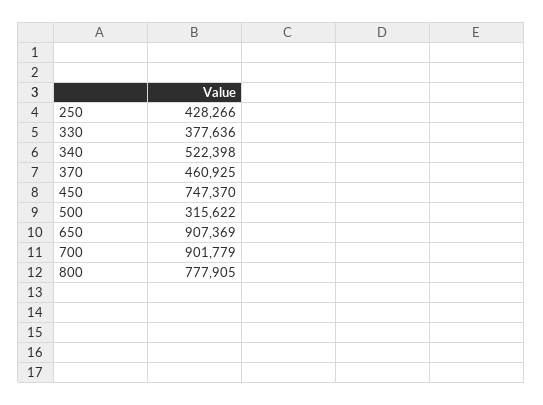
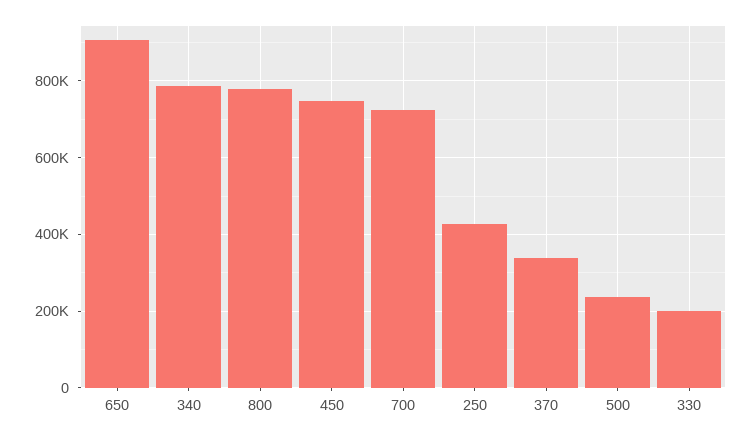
  {
    "250": 428266,
-   "330": 377636,
+   "330": 200000,
-   "340": 522398,
+   "340": 780000,
-   "370": 460925,
+   "370": 340000,
    "450": 747370,
-   "500": 315622,
+   "500": 240000,
    "650": 907369,
-   "700": 901779,
+   "700": 720000,
    "800": 777905
  }

